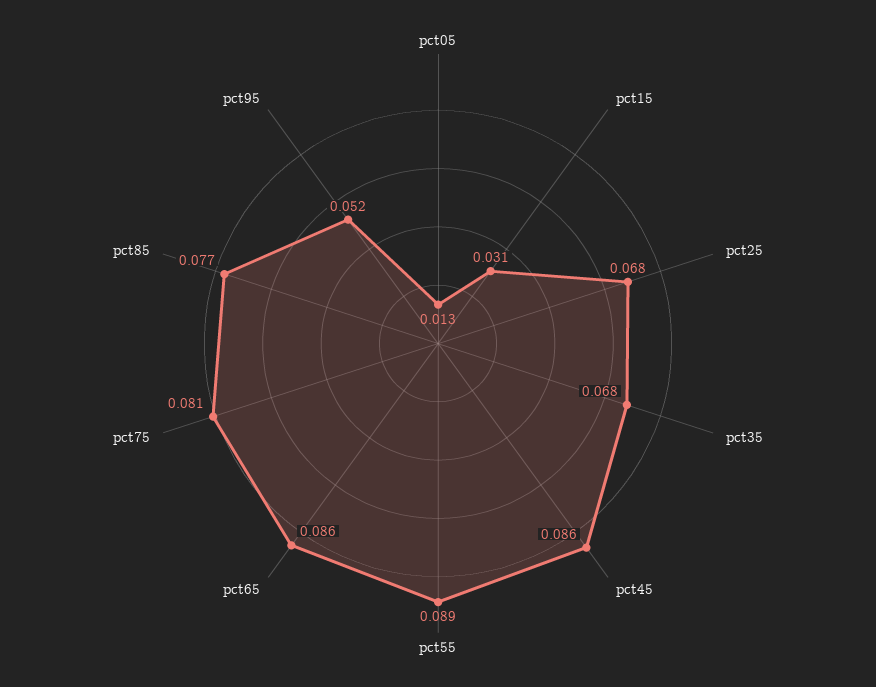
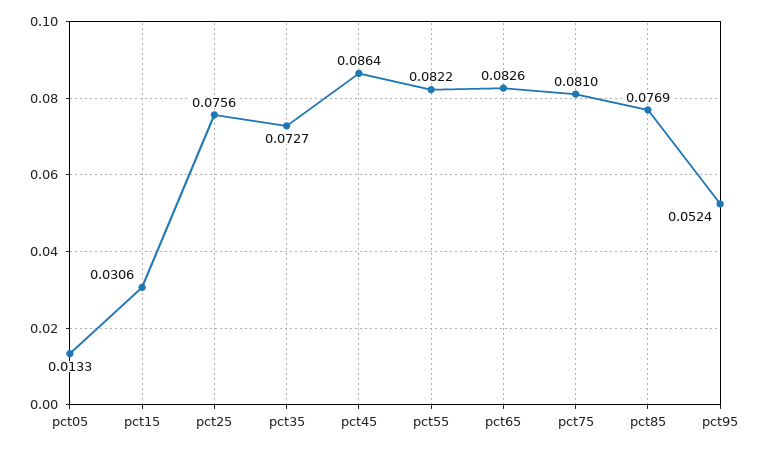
  {
    "pct05": 0.0133,
    "pct15": 0.0306,
-   "pct25": 0.068,
+   "pct25": 0.0756,
-   "pct35": 0.068,
+   "pct35": 0.0727,
    "pct45": 0.0864,
-   "pct55": 0.089,
+   "pct55": 0.0822,
-   "pct65": 0.086,
+   "pct65": 0.0826,
    "pct75": 0.081,
    "pct85": 0.0769,
    "pct95": 0.0524
  }

